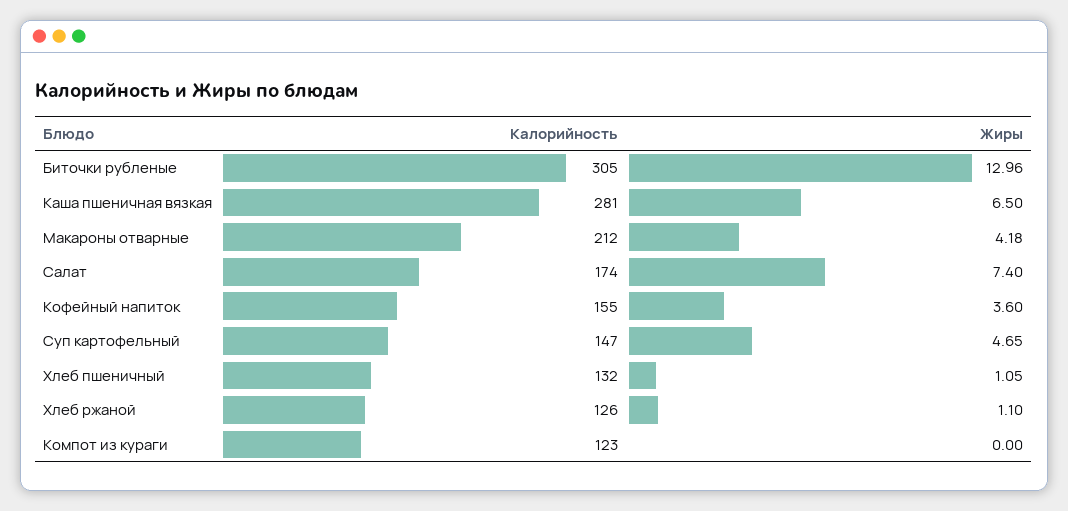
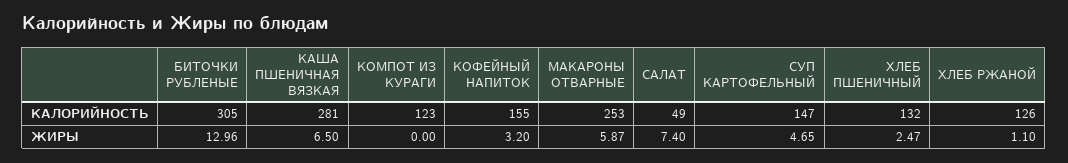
  {
    "Калорийность": {
      "Биточки рубленые": 305,
      "Каша пшеничная вязкая": 281,
-     "Макароны отварные": 212,
+     "Макароны отварные": 253,
-     "Салат": 174,
+     "Салат": 49,
      "Кофейный напиток": 155,
      "Суп картофельный": 147,
      "Хлеб пшеничный": 132,
      "Хлеб ржаной": 126,
      "Компот из кураги": 123
    },
    "Жиры": {
      "Биточки рубленые": 12.96,
      "Каша пшеничная вязкая": 6.5,
-     "Макароны отварные": 4.18,
+     "Макароны отварные": 5.87,
      "Салат": 7.4,
-     "Кофейный напиток": 3.6,
+     "Кофейный напиток": 3.2,
      "Суп картофельный": 4.65,
-     "Хлеб пшеничный": 1.05,
+     "Хлеб пшеничный": 2.47,
      "Хлеб ржаной": 1.1,
      "Компот из кураги": 0
    }
  }

